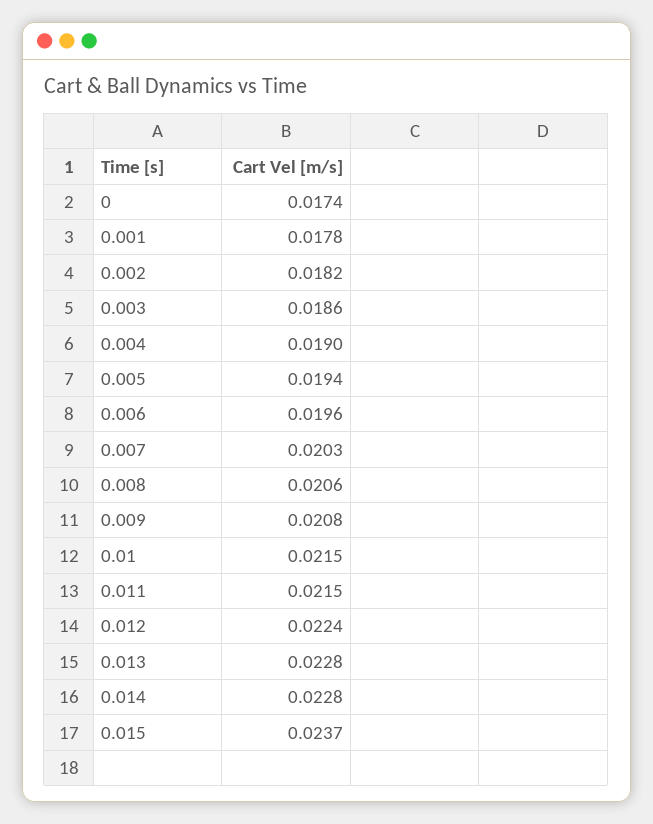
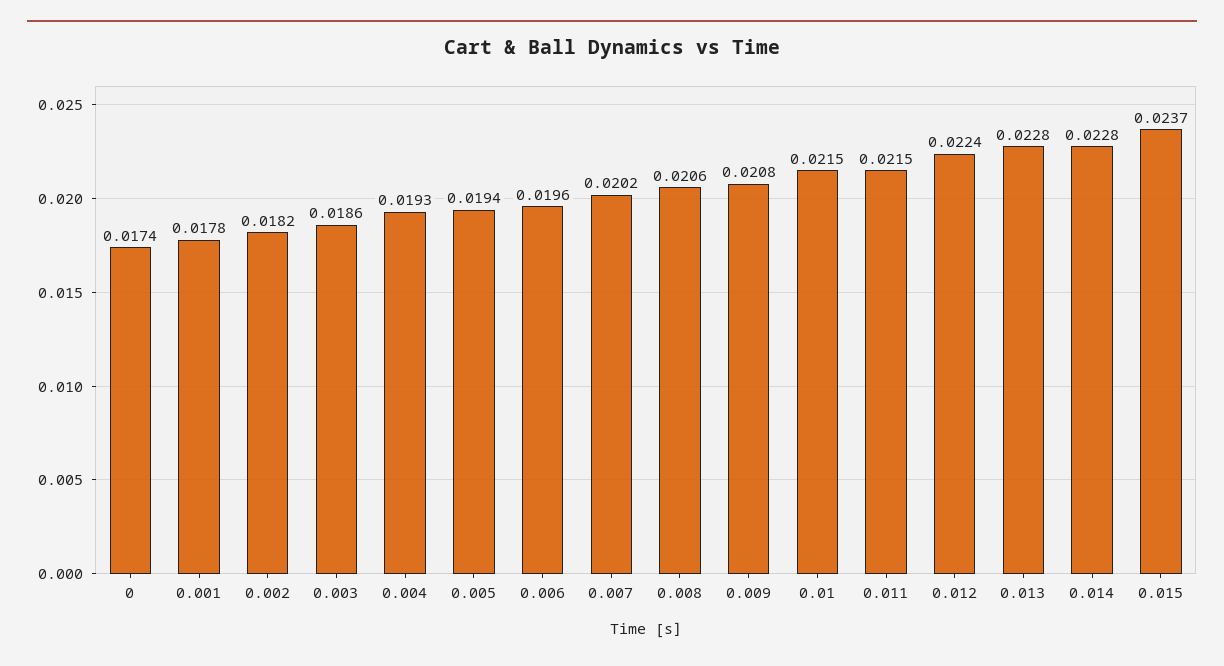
  {
    "0": 0.0174,
    "0.001": 0.0178,
    "0.002": 0.0182,
    "0.003": 0.0186,
-   "0.004": 0.019,
+   "0.004": 0.0193,
    "0.005": 0.0194,
    "0.006": 0.0196,
-   "0.007": 0.0203,
+   "0.007": 0.0202,
    "0.008": 0.0206,
    "0.009": 0.0208,
    "0.01": 0.0215,
    "0.011": 0.0215,
    "0.012": 0.0224,
    "0.013": 0.0228,
    "0.014": 0.0228,
    "0.015": 0.0237
  }

